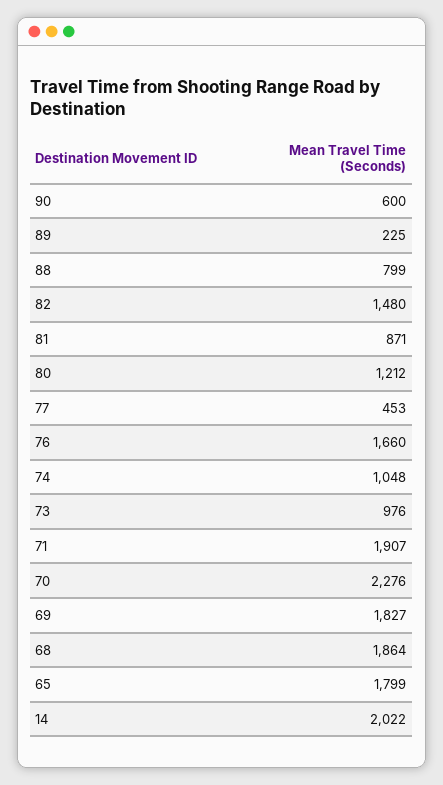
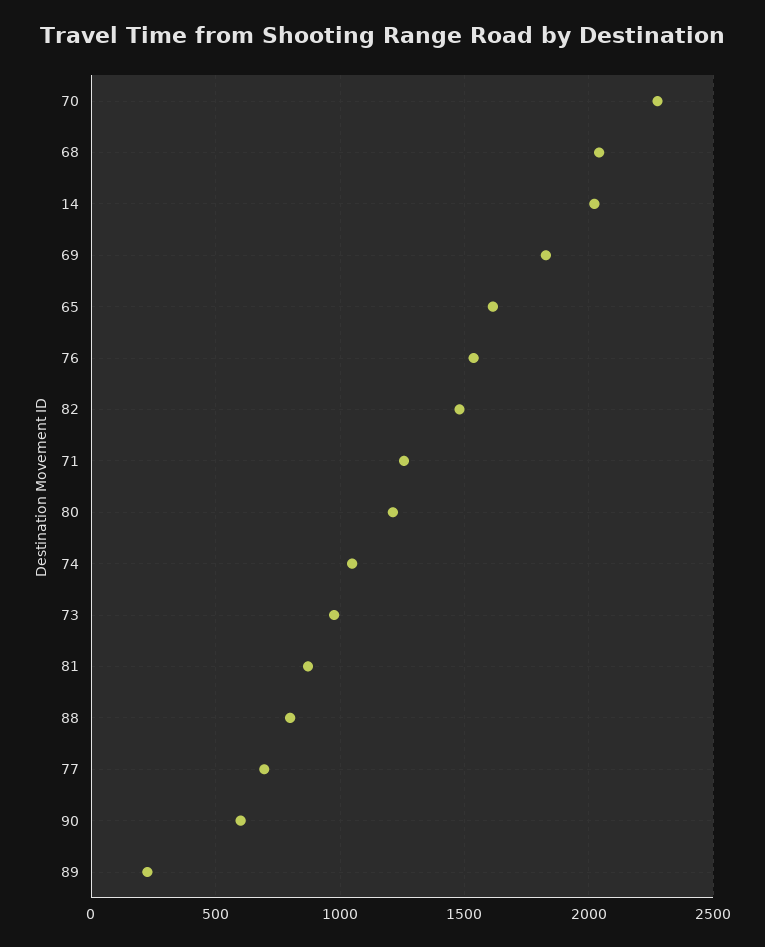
  {
    "90": 600,
    "89": 225,
    "88": 799,
    "82": 1480,
    "81": 871,
    "80": 1212,
-   "77": 453,
+   "77": 700,
-   "76": 1660,
+   "76": 1550,
    "74": 1048,
    "73": 976,
-   "71": 1907,
+   "71": 1250,
    "70": 2276,
    "69": 1827,
-   "68": 1864,
+   "68": 2050,
-   "65": 1799,
+   "65": 1600,
    "14": 2022
  }

